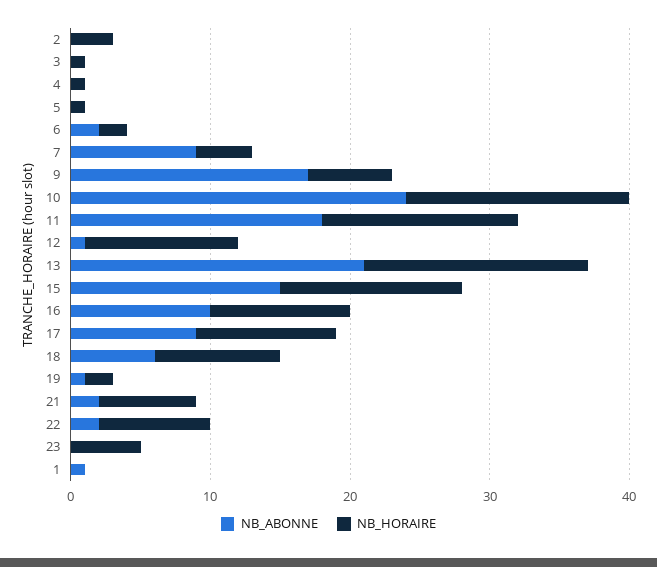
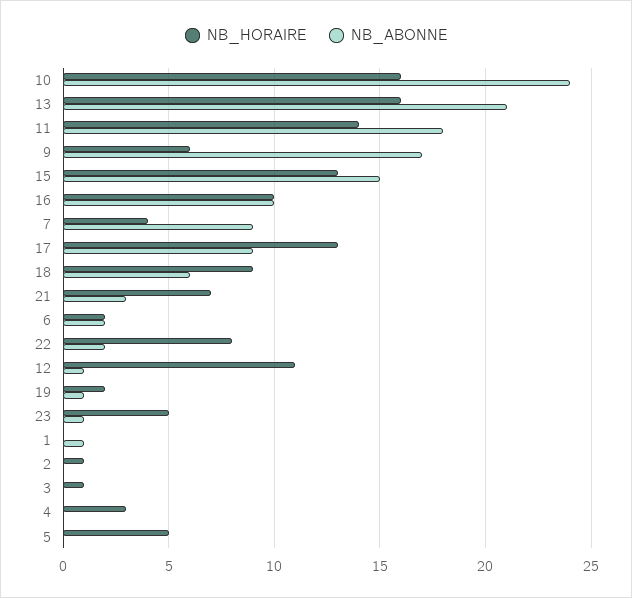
  {
    "NB_ABONNE": {
      "2": 0,
      "3": 0,
      "4": 0,
      "5": 0,
      "6": 2,
      "7": 9,
      "9": 17,
      "10": 24,
      "11": 18,
      "12": 1,
      "13": 21,
      "15": 15,
      "16": 10,
      "17": 9,
      "18": 6,
      "19": 1,
-     "21": 2,
+     "21": 3,
      "22": 2,
-     "23": 0,
+     "23": 1,
      "1": 1
    },
    "NB_HORAIRE": {
-     "2": 3,
+     "2": 1,
      "3": 1,
-     "4": 1,
+     "4": 3,
-     "5": 1,
+     "5": 5,
      "6": 2,
      "7": 4,
      "9": 6,
      "10": 16,
      "11": 14,
      "12": 11,
      "13": 16,
      "15": 13,
      "16": 10,
-     "17": 10,
+     "17": 13,
      "18": 9,
      "19": 2,
      "21": 7,
      "22": 8,
      "23": 5,
      "1": 0
    }
  }

